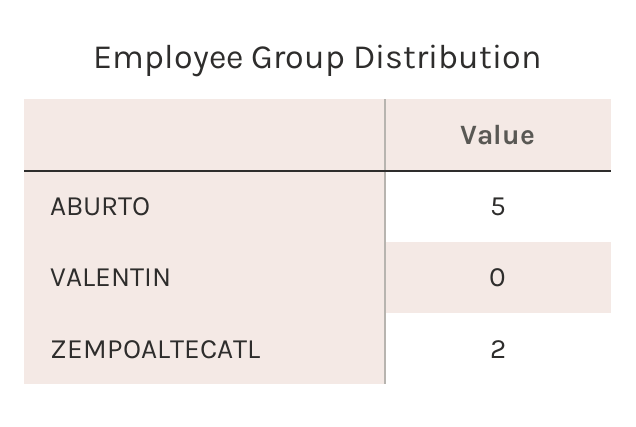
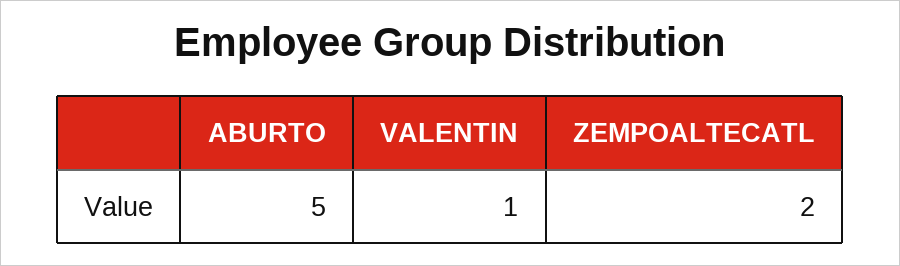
  {
    "ABURTO": 5,
-   "VALENTIN": 0,
+   "VALENTIN": 1,
    "ZEMPOALTECATL": 2
  }

